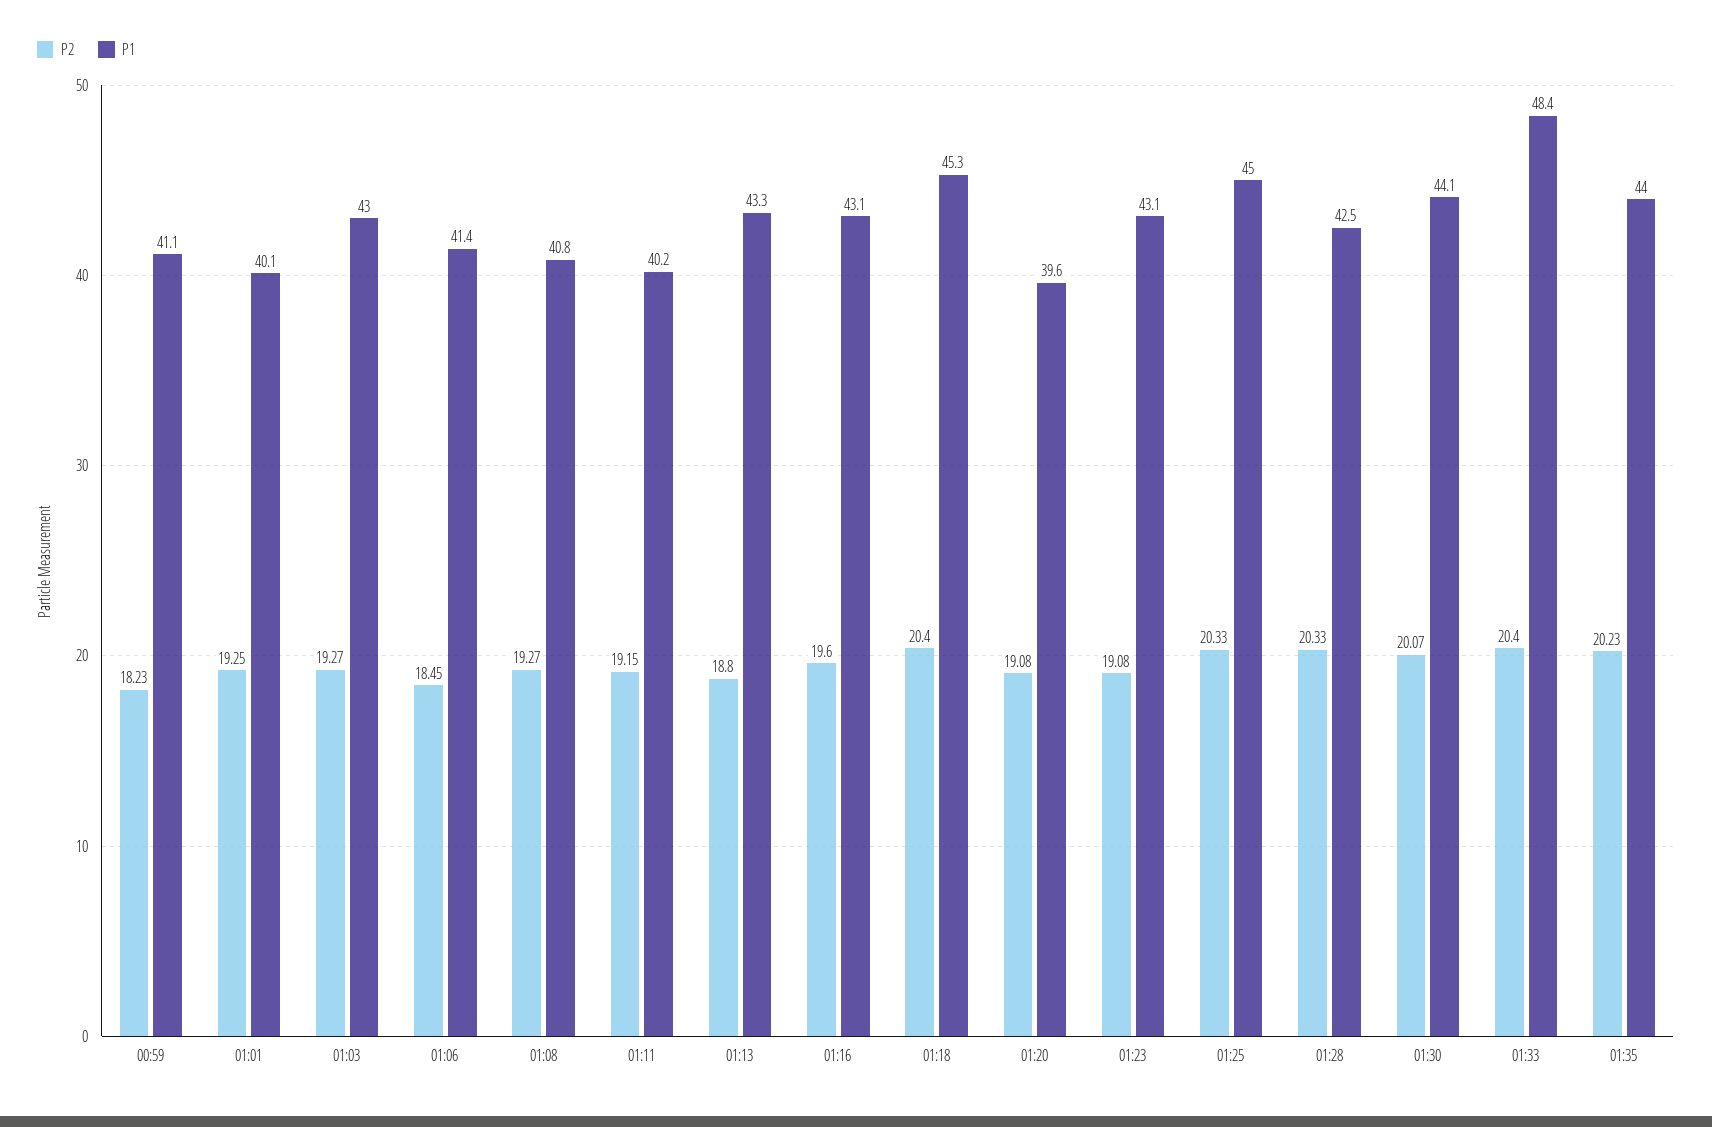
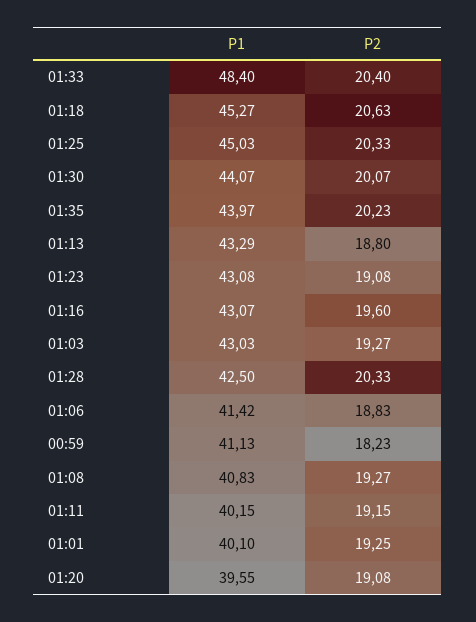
  {
    "P2": {
      "00:59": 18.23,
      "01:01": 19.25,
      "01:03": 19.27,
-     "01:06": 18.45,
+     "01:06": 18.83,
      "01:08": 19.27,
      "01:11": 19.15,
      "01:13": 18.8,
      "01:16": 19.6,
-     "01:18": 20.4,
+     "01:18": 20.63,
      "01:20": 19.08,
      "01:23": 19.08,
      "01:25": 20.33,
      "01:28": 20.33,
      "01:30": 20.07,
      "01:33": 20.4,
      "01:35": 20.23
    },
    "P1": {
      "00:59": 41.13,
      "01:01": 40.1,
      "01:03": 43.03,
      "01:06": 41.42,
      "01:08": 40.83,
      "01:11": 40.15,
      "01:13": 43.29,
      "01:16": 43.07,
      "01:18": 45.27,
      "01:20": 39.55,
      "01:23": 43.08,
      "01:25": 45.03,
      "01:28": 42.5,
      "01:30": 44.07,
      "01:33": 48.4,
      "01:35": 43.97
    }
  }

